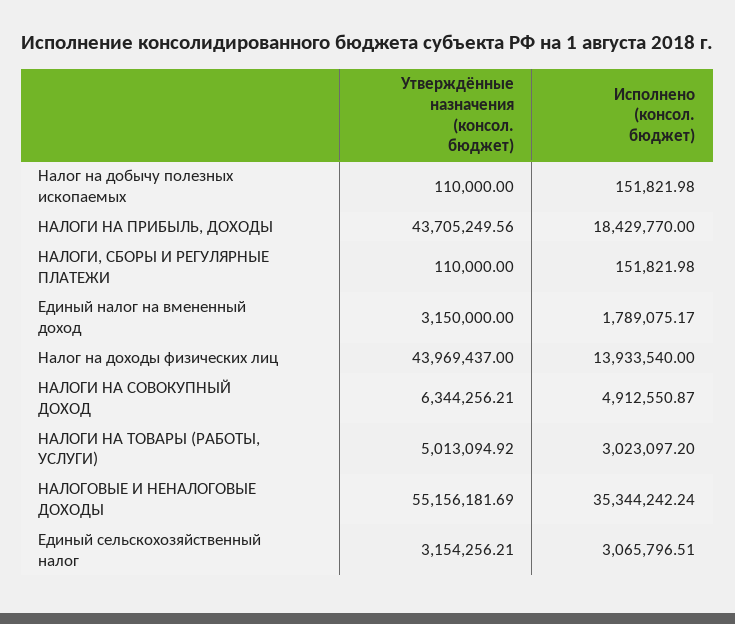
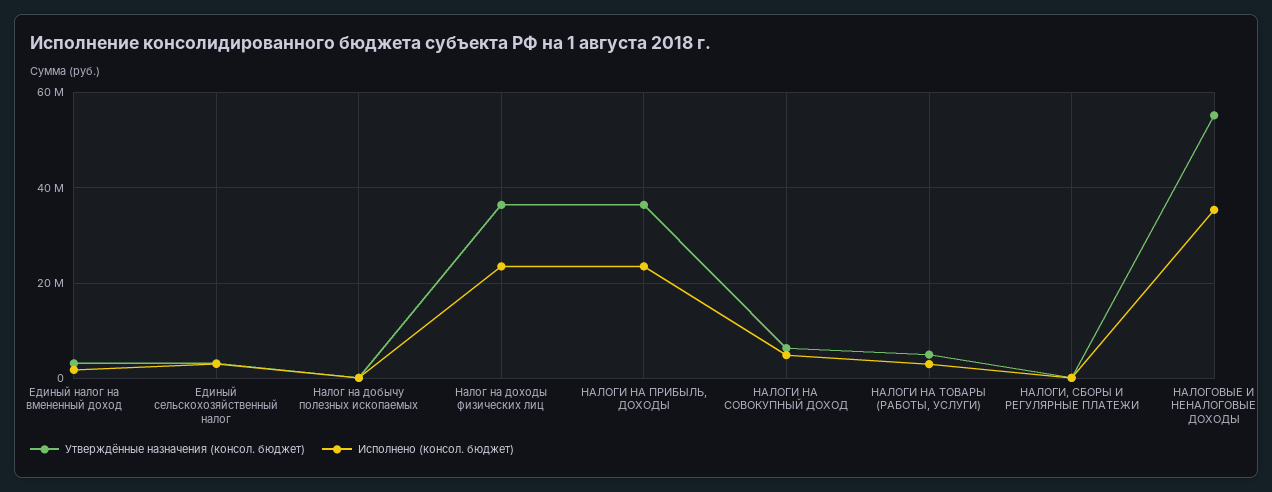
  {
    "Утверждённые назначения (консол. бюджет)": {
      "Налог на добычу полезных ископаемых": 110000,
-     "НАЛОГИ НА ПРИБЫЛЬ, ДОХОДЫ": 43705249.56,
+     "НАЛОГИ НА ПРИБЫЛЬ, ДОХОДЫ": 36000000,
      "НАЛОГИ, СБОРЫ И РЕГУЛЯРНЫЕ ПЛАТЕЖИ": 110000,
      "Единый налог на вмененный доход": 3150000,
-     "Налог на доходы физических лиц": 43969437,
+     "Налог на доходы физических лиц": 36000000,
      "НАЛОГИ НА СОВОКУПНЫЙ ДОХОД": 6344256.21,
      "НАЛОГИ НА ТОВАРЫ (РАБОТЫ, УСЛУГИ)": 5013094.92,
      "НАЛОГОВЫЕ И НЕНАЛОГОВЫЕ ДОХОДЫ": 55156181.69,
      "Единый сельскохозяйственный налог": 3154256.21
    },
    "Исполнено (консол. бюджет)": {
      "Налог на добычу полезных ископаемых": 151821.98,
-     "НАЛОГИ НА ПРИБЫЛЬ, ДОХОДЫ": 18429770,
+     "НАЛОГИ НА ПРИБЫЛЬ, ДОХОДЫ": 24000000,
      "НАЛОГИ, СБОРЫ И РЕГУЛЯРНЫЕ ПЛАТЕЖИ": 151821.98,
      "Единый налог на вмененный доход": 1789075.17,
-     "Налог на доходы физических лиц": 13933540,
+     "Налог на доходы физических лиц": 24000000,
      "НАЛОГИ НА СОВОКУПНЫЙ ДОХОД": 4912550.87,
      "НАЛОГИ НА ТОВАРЫ (РАБОТЫ, УСЛУГИ)": 3023097.2,
      "НАЛОГОВЫЕ И НЕНАЛОГОВЫЕ ДОХОДЫ": 35344242.24,
      "Единый сельскохозяйственный налог": 3065796.51
    }
  }

